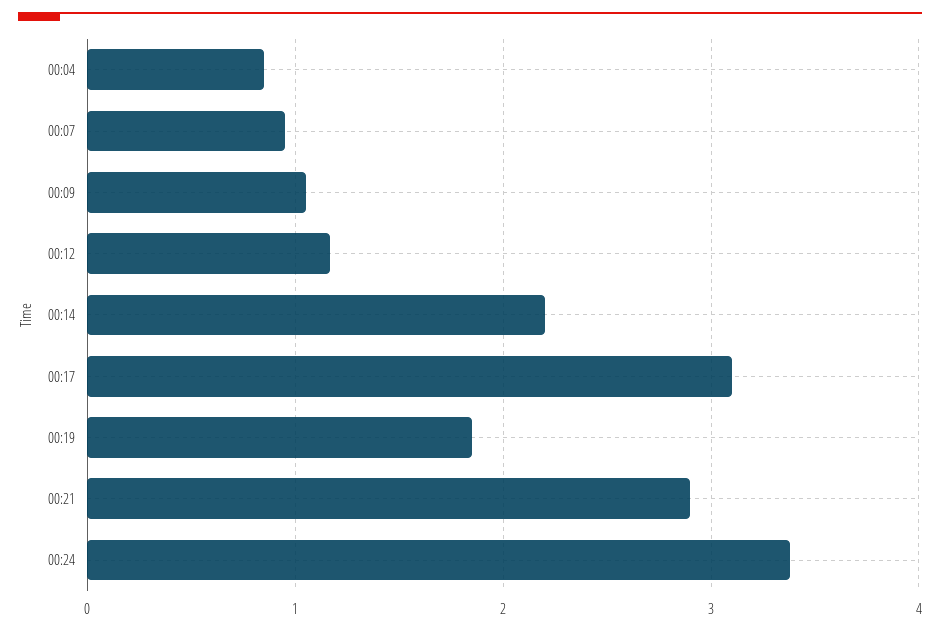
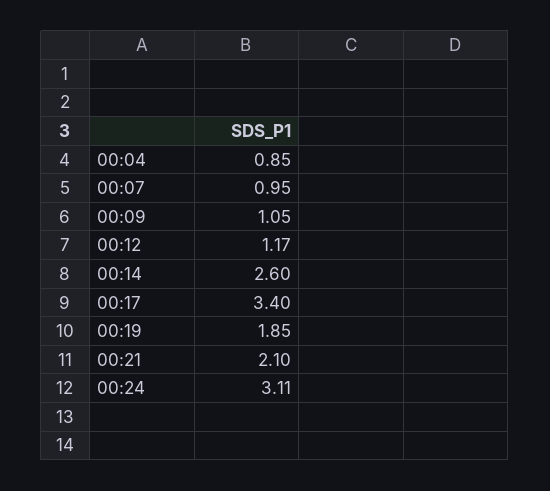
  {
    "00:04": 0.85,
    "00:07": 0.95,
    "00:09": 1.05,
    "00:12": 1.17,
-   "00:14": 2.2,
+   "00:14": 2.6,
-   "00:17": 3.1,
+   "00:17": 3.4,
    "00:19": 1.85,
-   "00:21": 2.9,
+   "00:21": 2.1,
-   "00:24": 3.4
+   "00:24": 3.11
  }

